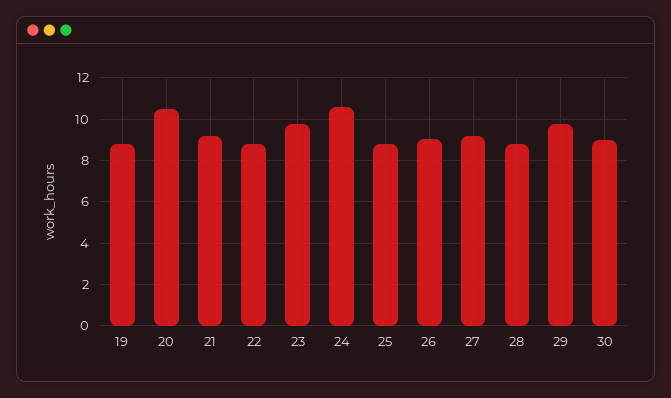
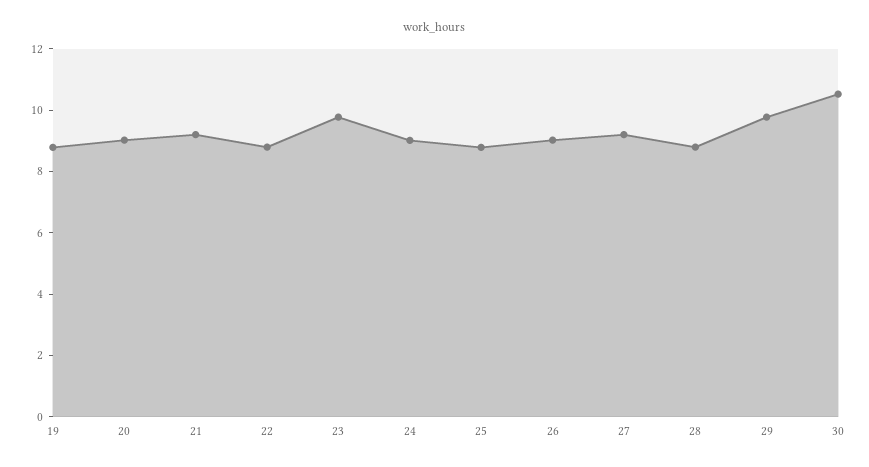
  {
    "19": 9,
-   "20": 10.5,
+   "20": 9,
    "21": 9,
    "22": 9,
    "23": 10,
-   "24": 10.5,
+   "24": 9,
    "25": 9,
    "26": 9,
    "27": 9,
    "28": 9,
    "29": 10,
-   "30": 9
+   "30": 10.5
  }

